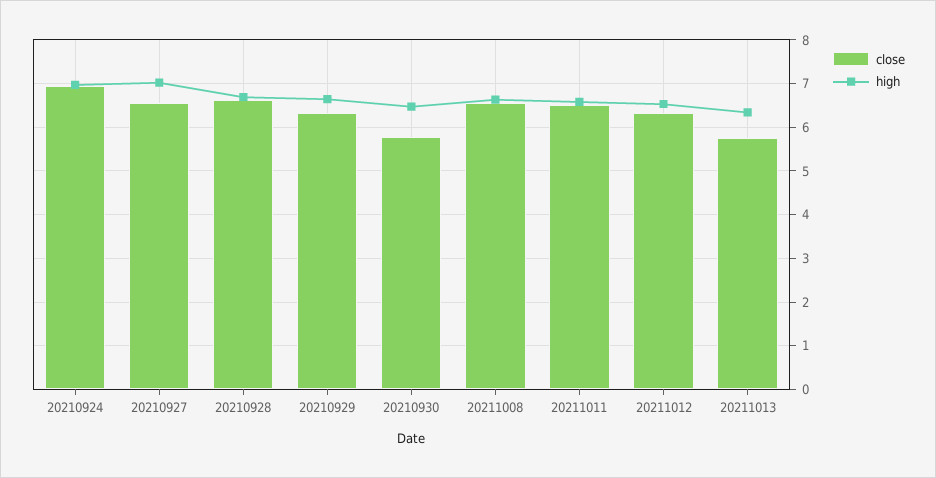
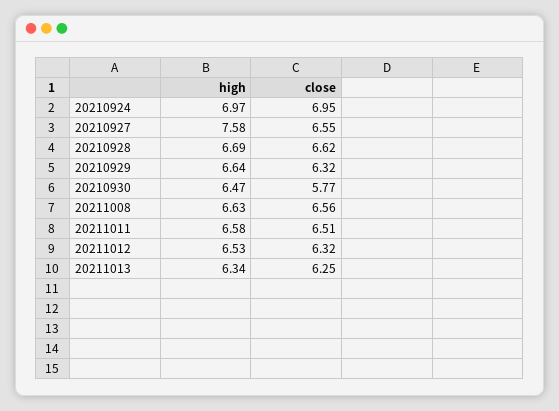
  {
    "close": {
      "20210924": 6.95,
      "20210927": 6.55,
      "20210928": 6.62,
      "20210929": 6.32,
      "20210930": 5.77,
      "20211008": 6.56,
      "20211011": 6.51,
      "20211012": 6.32,
-     "20211013": 5.8
+     "20211013": 6.25
    },
    "high": {
      "20210924": 6.97,
-     "20210927": 7,
+     "20210927": 7.58,
      "20210928": 6.69,
      "20210929": 6.64,
      "20210930": 6.47,
      "20211008": 6.63,
      "20211011": 6.58,
      "20211012": 6.53,
      "20211013": 6.34
    }
  }

